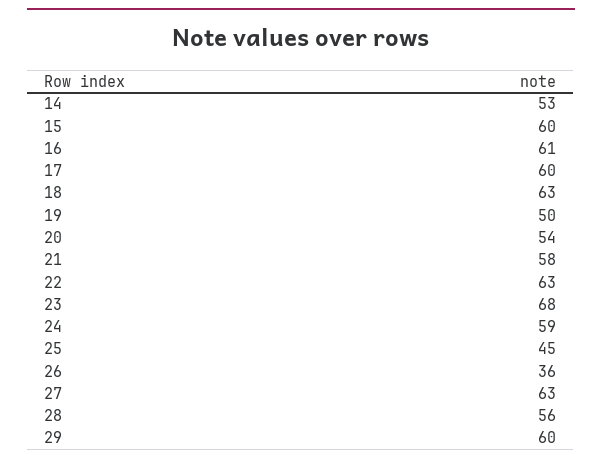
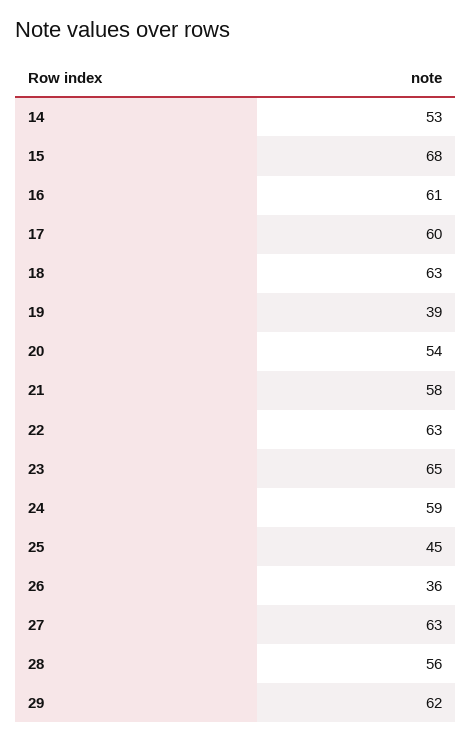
  {
    "14": 53,
-   "15": 60,
+   "15": 68,
    "16": 61,
    "17": 60,
    "18": 63,
-   "19": 50,
+   "19": 39,
    "20": 54,
    "21": 58,
    "22": 63,
-   "23": 68,
+   "23": 65,
    "24": 59,
    "25": 45,
    "26": 36,
    "27": 63,
    "28": 56,
-   "29": 60
+   "29": 62
  }

